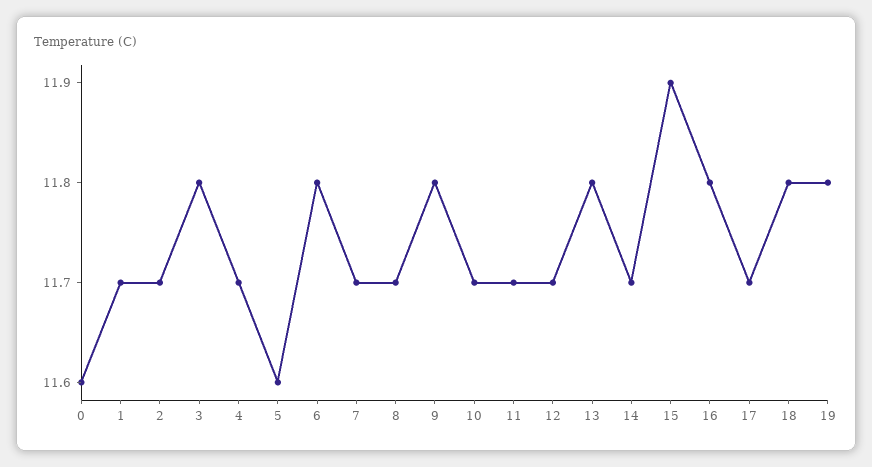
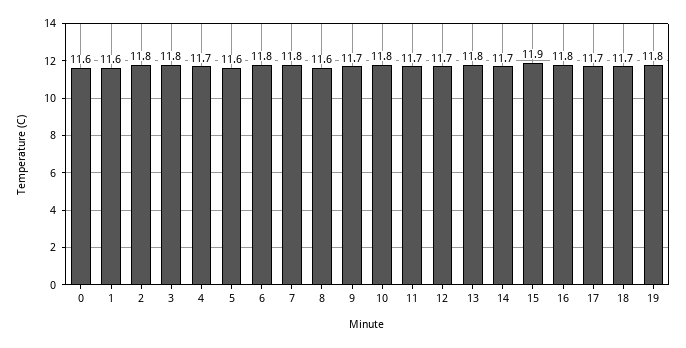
  {
    "0": 11.6,
-   "1": 11.7,
+   "1": 11.6,
-   "2": 11.7,
+   "2": 11.8,
    "3": 11.8,
    "4": 11.7,
    "5": 11.6,
    "6": 11.8,
-   "7": 11.7,
+   "7": 11.8,
-   "8": 11.7,
+   "8": 11.6,
-   "9": 11.8,
+   "9": 11.7,
-   "10": 11.7,
+   "10": 11.8,
    "11": 11.7,
    "12": 11.7,
    "13": 11.8,
    "14": 11.7,
    "15": 11.9,
    "16": 11.8,
    "17": 11.7,
-   "18": 11.8,
+   "18": 11.7,
    "19": 11.8
  }

